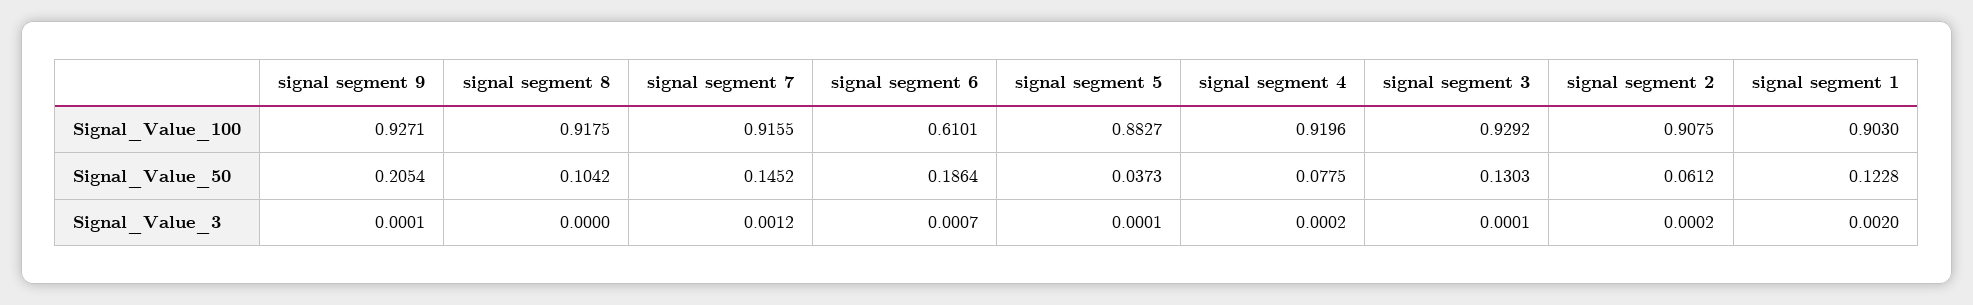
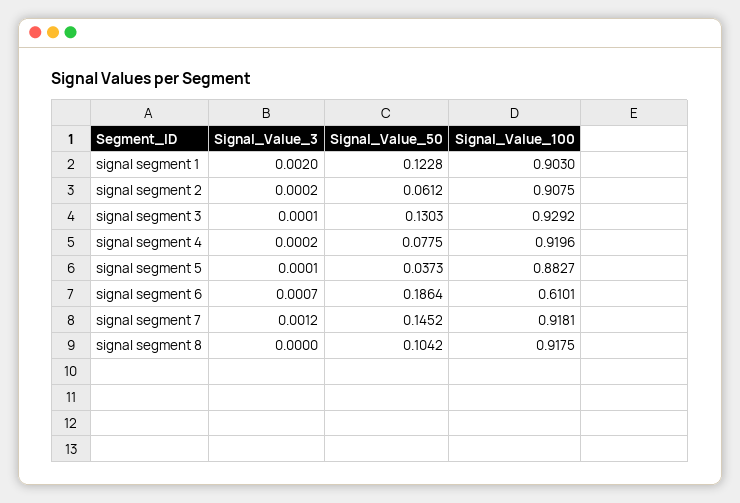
  {
-   "signal segment 9": {
-     "Signal_Value_100": 0.9271,
-     "Signal_Value_50": 0.2054,
-     "Signal_Value_3": 0.0001
-   },
    "signal segment 8": {
      "Signal_Value_100": 0.9175,
      "Signal_Value_50": 0.1042,
      "Signal_Value_3": 0
    },
    "signal segment 7": {
-     "Signal_Value_100": 0.9155,
+     "Signal_Value_100": 0.9181,
      "Signal_Value_50": 0.1452,
      "Signal_Value_3": 0.0012
    },
    "signal segment 6": {
      "Signal_Value_100": 0.6101,
      "Signal_Value_50": 0.1864,
      "Signal_Value_3": 0.0007
    },
    "signal segment 5": {
      "Signal_Value_100": 0.8827,
      "Signal_Value_50": 0.0373,
      "Signal_Value_3": 0.0001
    },
    "signal segment 4": {
      "Signal_Value_100": 0.9196,
      "Signal_Value_50": 0.0775,
      "Signal_Value_3": 0.0002
    },
    "signal segment 3": {
      "Signal_Value_100": 0.9292,
      "Signal_Value_50": 0.1303,
      "Signal_Value_3": 0.0001
    },
    "signal segment 2": {
      "Signal_Value_100": 0.9075,
      "Signal_Value_50": 0.0612,
      "Signal_Value_3": 0.0002
    },
    "signal segment 1": {
      "Signal_Value_100": 0.903,
      "Signal_Value_50": 0.1228,
      "Signal_Value_3": 0.002
    }
  }

